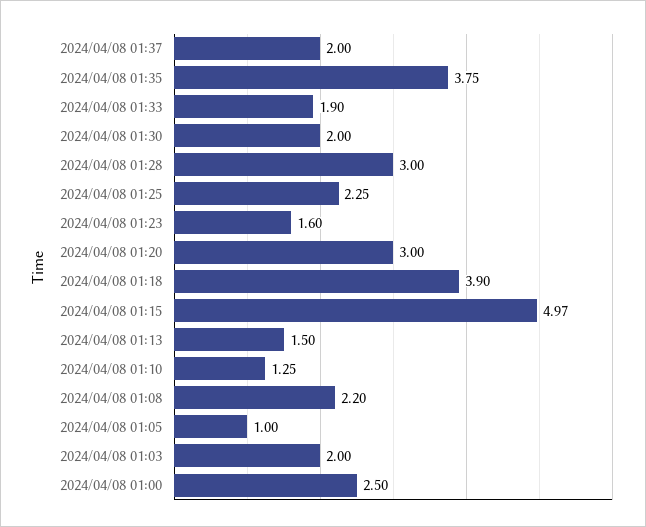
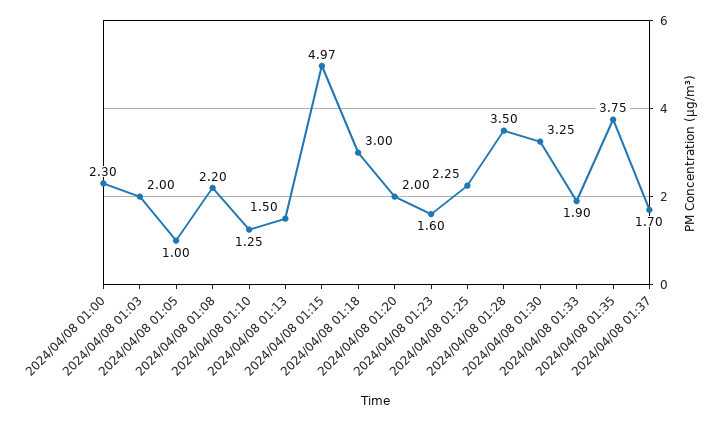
  {
-   "2024/04/08 01:37": 2,
+   "2024/04/08 01:37": 1.7,
    "2024/04/08 01:35": 3.75,
    "2024/04/08 01:33": 1.9,
-   "2024/04/08 01:30": 2,
+   "2024/04/08 01:30": 3.25,
-   "2024/04/08 01:28": 3,
+   "2024/04/08 01:28": 3.5,
    "2024/04/08 01:25": 2.25,
    "2024/04/08 01:23": 1.6,
-   "2024/04/08 01:20": 3,
+   "2024/04/08 01:20": 2,
-   "2024/04/08 01:18": 3.9,
+   "2024/04/08 01:18": 3,
    "2024/04/08 01:15": 4.97,
    "2024/04/08 01:13": 1.5,
    "2024/04/08 01:10": 1.25,
    "2024/04/08 01:08": 2.2,
    "2024/04/08 01:05": 1,
    "2024/04/08 01:03": 2,
-   "2024/04/08 01:00": 2.5
+   "2024/04/08 01:00": 2.3
  }

